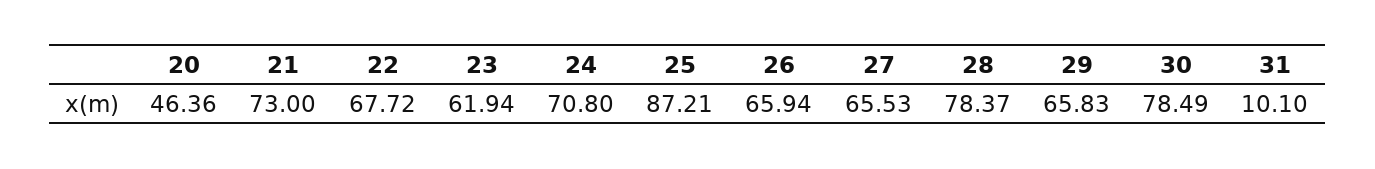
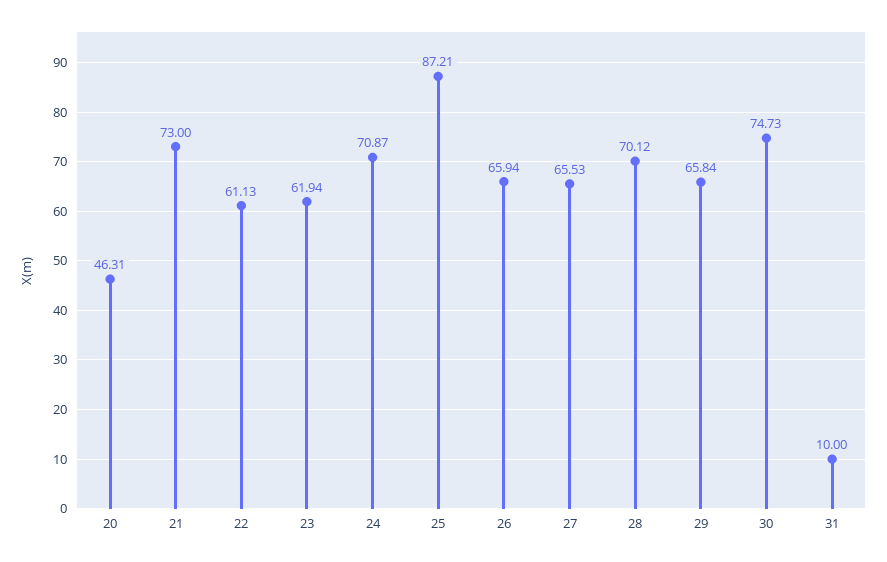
  {
-   "20": 46.36,
+   "20": 46.31,
    "21": 73,
-   "22": 67.72,
+   "22": 61.13,
    "23": 61.94,
-   "24": 70.8,
+   "24": 70.87,
    "25": 87.21,
    "26": 65.94,
    "27": 65.53,
-   "28": 78.37,
+   "28": 70.12,
-   "29": 65.83,
+   "29": 65.84,
-   "30": 78.49,
+   "30": 74.73,
-   "31": 10.1
+   "31": 10
  }

